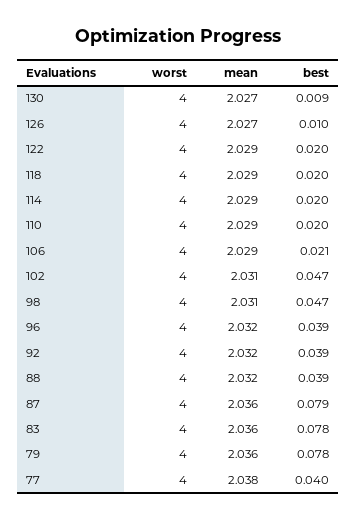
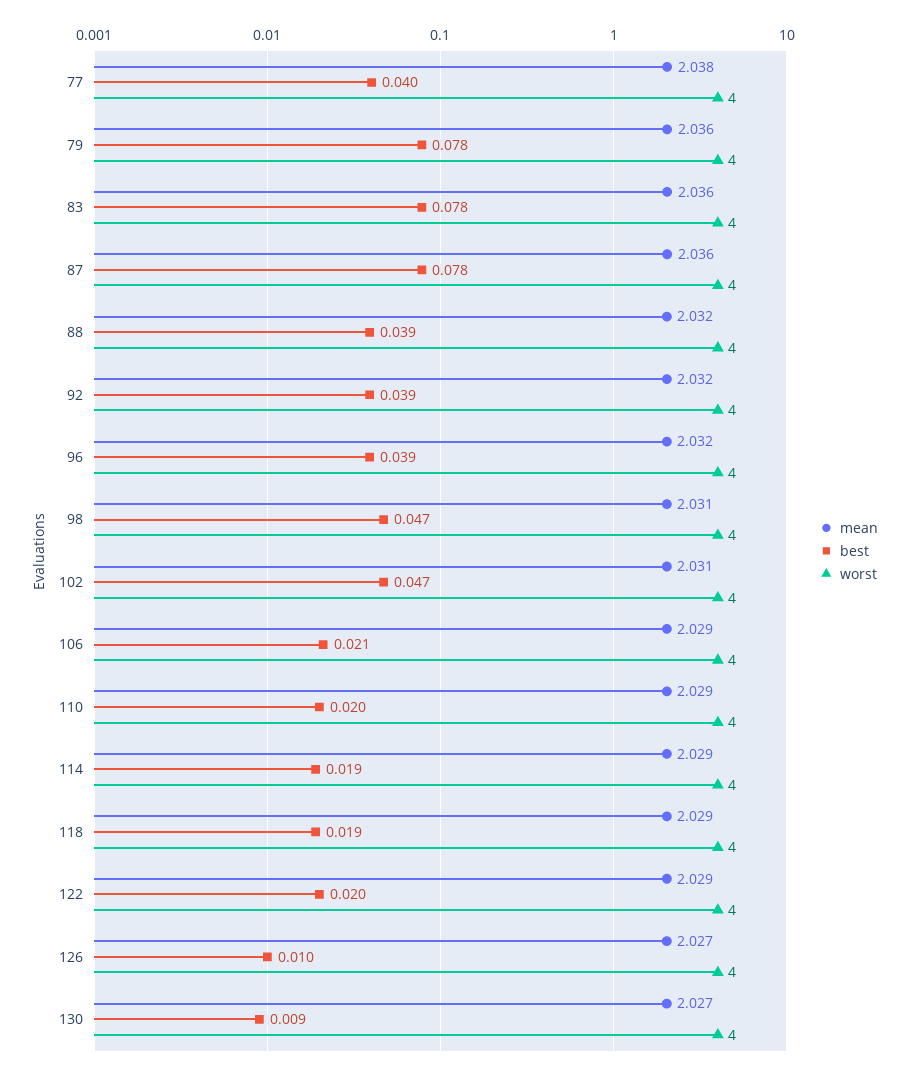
  {
    "worst": {
      "130": 4,
      "126": 4,
      "122": 4,
      "118": 4,
      "114": 4,
      "110": 4,
      "106": 4,
      "102": 4,
      "98": 4,
      "96": 4,
      "92": 4,
      "88": 4,
      "87": 4,
      "83": 4,
      "79": 4,
      "77": 4
    },
    "mean": {
      "130": 2.027,
      "126": 2.027,
      "122": 2.029,
      "118": 2.029,
      "114": 2.029,
      "110": 2.029,
      "106": 2.029,
      "102": 2.031,
      "98": 2.031,
      "96": 2.032,
      "92": 2.032,
      "88": 2.032,
      "87": 2.036,
      "83": 2.036,
      "79": 2.036,
      "77": 2.038
    },
    "best": {
      "130": 0.009,
      "126": 0.01,
      "122": 0.02,
-     "118": 0.02,
+     "118": 0.019,
-     "114": 0.02,
+     "114": 0.019,
      "110": 0.02,
      "106": 0.021,
      "102": 0.047,
      "98": 0.047,
      "96": 0.039,
      "92": 0.039,
      "88": 0.039,
-     "87": 0.079,
+     "87": 0.078,
      "83": 0.078,
      "79": 0.078,
      "77": 0.04
    }
  }

